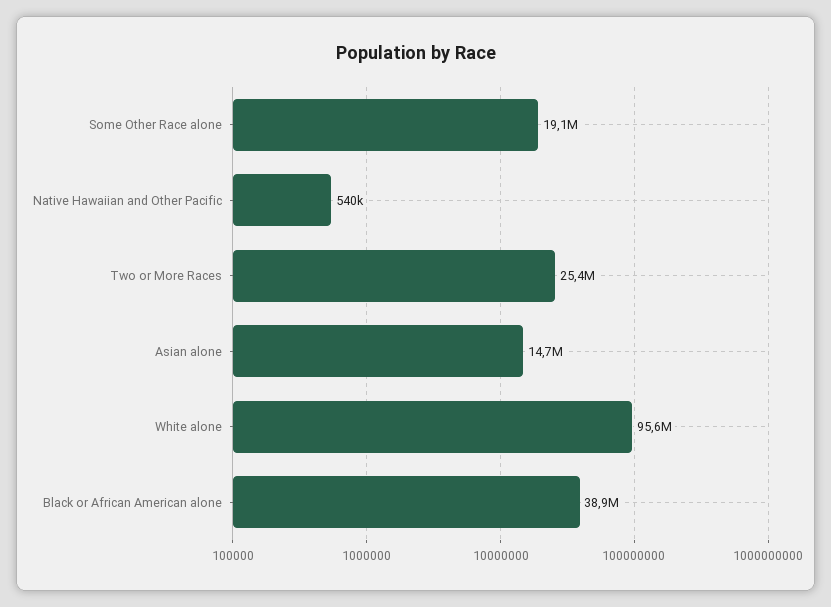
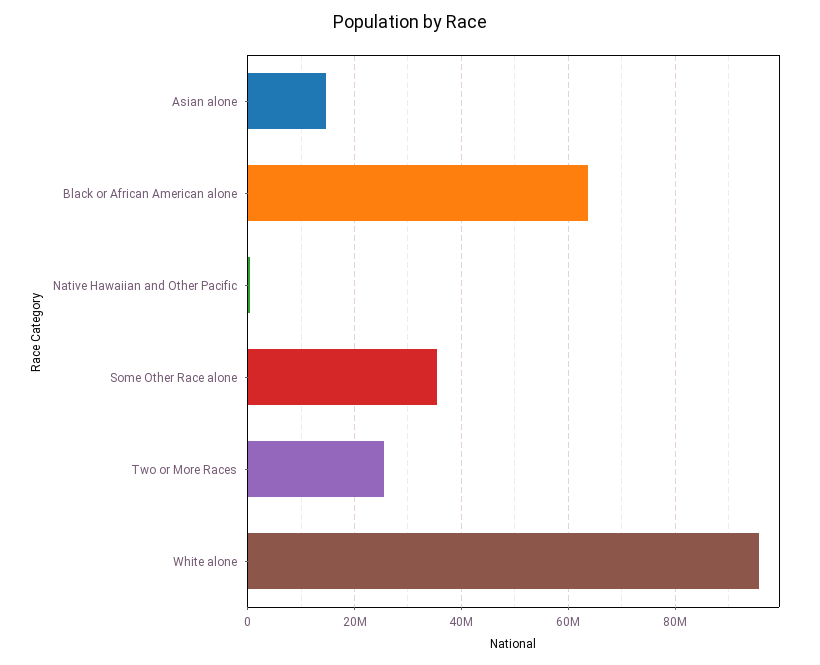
  {
-   "Some Other Race alone": 19100000,
+   "Some Other Race alone": 36000000,
    "Native Hawaiian and Other Pacific": 540000,
    "Two or More Races": 25400000,
    "Asian alone": 14700000,
    "White alone": 95600000,
-   "Black or African American alone": 38900000
+   "Black or African American alone": 64000000
  }

